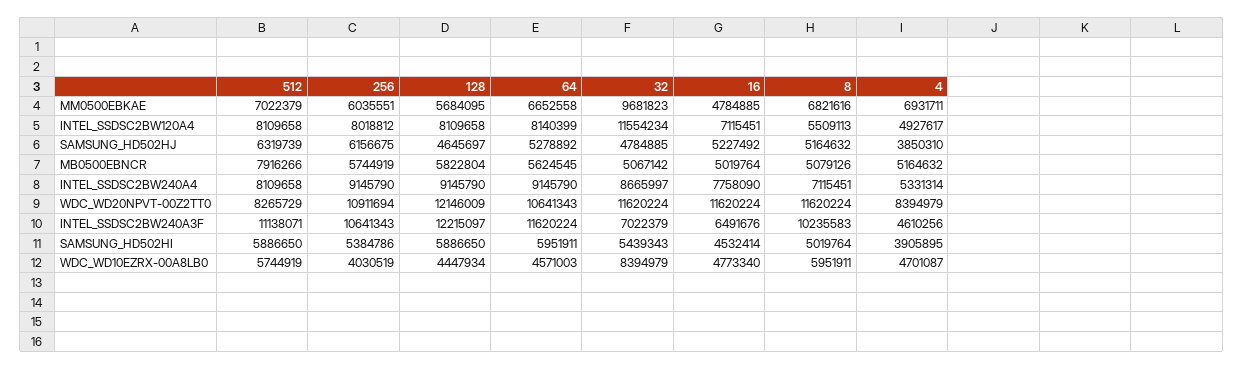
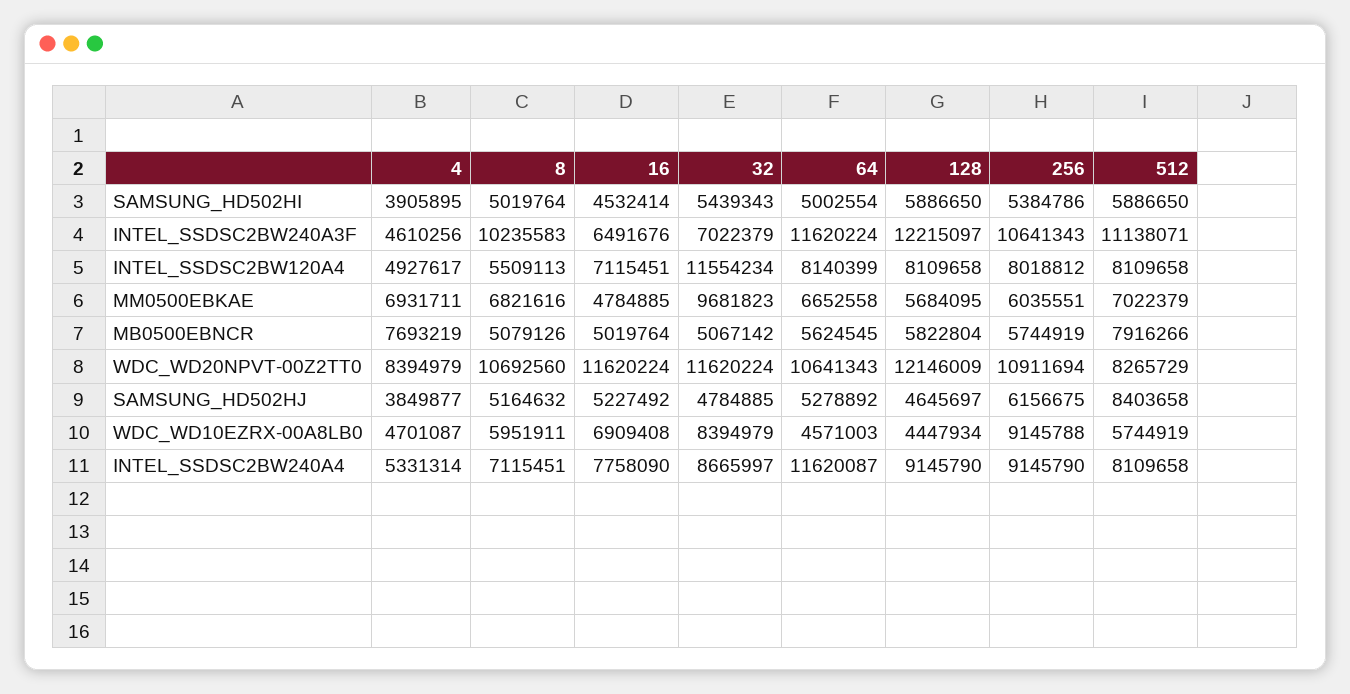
  {
    "512": {
      "MM0500EBKAE": 7022379,
      "INTEL_SSDSC2BW120A4": 8109658,
-     "SAMSUNG_HD502HJ": 6319739,
+     "SAMSUNG_HD502HJ": 8403658,
      "MB0500EBNCR": 7916266,
      "INTEL_SSDSC2BW240A4": 8109658,
      "WDC_WD20NPVT-00Z2TT0": 8265729,
      "INTEL_SSDSC2BW240A3F": 11138071,
      "SAMSUNG_HD502HI": 5886650,
      "WDC_WD10EZRX-00A8LB0": 5744919
    },
    "256": {
      "MM0500EBKAE": 6035551,
      "INTEL_SSDSC2BW120A4": 8018812,
      "SAMSUNG_HD502HJ": 6156675,
      "MB0500EBNCR": 5744919,
      "INTEL_SSDSC2BW240A4": 9145790,
      "WDC_WD20NPVT-00Z2TT0": 10911694,
      "INTEL_SSDSC2BW240A3F": 10641343,
      "SAMSUNG_HD502HI": 5384786,
-     "WDC_WD10EZRX-00A8LB0": 4030519
+     "WDC_WD10EZRX-00A8LB0": 9145788
    },
    "128": {
      "MM0500EBKAE": 5684095,
      "INTEL_SSDSC2BW120A4": 8109658,
      "SAMSUNG_HD502HJ": 4645697,
      "MB0500EBNCR": 5822804,
      "INTEL_SSDSC2BW240A4": 9145790,
      "WDC_WD20NPVT-00Z2TT0": 12146009,
      "INTEL_SSDSC2BW240A3F": 12215097,
      "SAMSUNG_HD502HI": 5886650,
      "WDC_WD10EZRX-00A8LB0": 4447934
    },
    "64": {
      "MM0500EBKAE": 6652558,
      "INTEL_SSDSC2BW120A4": 8140399,
      "SAMSUNG_HD502HJ": 5278892,
      "MB0500EBNCR": 5624545,
-     "INTEL_SSDSC2BW240A4": 9145790,
+     "INTEL_SSDSC2BW240A4": 11620087,
      "WDC_WD20NPVT-00Z2TT0": 10641343,
      "INTEL_SSDSC2BW240A3F": 11620224,
-     "SAMSUNG_HD502HI": 5951911,
+     "SAMSUNG_HD502HI": 5002554,
      "WDC_WD10EZRX-00A8LB0": 4571003
    },
    "32": {
      "MM0500EBKAE": 9681823,
      "INTEL_SSDSC2BW120A4": 11554234,
      "SAMSUNG_HD502HJ": 4784885,
      "MB0500EBNCR": 5067142,
      "INTEL_SSDSC2BW240A4": 8665997,
      "WDC_WD20NPVT-00Z2TT0": 11620224,
      "INTEL_SSDSC2BW240A3F": 7022379,
      "SAMSUNG_HD502HI": 5439343,
      "WDC_WD10EZRX-00A8LB0": 8394979
    },
    "16": {
      "MM0500EBKAE": 4784885,
      "INTEL_SSDSC2BW120A4": 7115451,
      "SAMSUNG_HD502HJ": 5227492,
      "MB0500EBNCR": 5019764,
      "INTEL_SSDSC2BW240A4": 7758090,
      "WDC_WD20NPVT-00Z2TT0": 11620224,
      "INTEL_SSDSC2BW240A3F": 6491676,
      "SAMSUNG_HD502HI": 4532414,
-     "WDC_WD10EZRX-00A8LB0": 4773340
+     "WDC_WD10EZRX-00A8LB0": 6909408
    },
    "8": {
      "MM0500EBKAE": 6821616,
      "INTEL_SSDSC2BW120A4": 5509113,
      "SAMSUNG_HD502HJ": 5164632,
      "MB0500EBNCR": 5079126,
      "INTEL_SSDSC2BW240A4": 7115451,
-     "WDC_WD20NPVT-00Z2TT0": 11620224,
+     "WDC_WD20NPVT-00Z2TT0": 10692560,
      "INTEL_SSDSC2BW240A3F": 10235583,
      "SAMSUNG_HD502HI": 5019764,
      "WDC_WD10EZRX-00A8LB0": 5951911
    },
    "4": {
      "MM0500EBKAE": 6931711,
      "INTEL_SSDSC2BW120A4": 4927617,
-     "SAMSUNG_HD502HJ": 3850310,
+     "SAMSUNG_HD502HJ": 3849877,
-     "MB0500EBNCR": 5164632,
+     "MB0500EBNCR": 7693219,
      "INTEL_SSDSC2BW240A4": 5331314,
      "WDC_WD20NPVT-00Z2TT0": 8394979,
      "INTEL_SSDSC2BW240A3F": 4610256,
      "SAMSUNG_HD502HI": 3905895,
      "WDC_WD10EZRX-00A8LB0": 4701087
    }
  }

